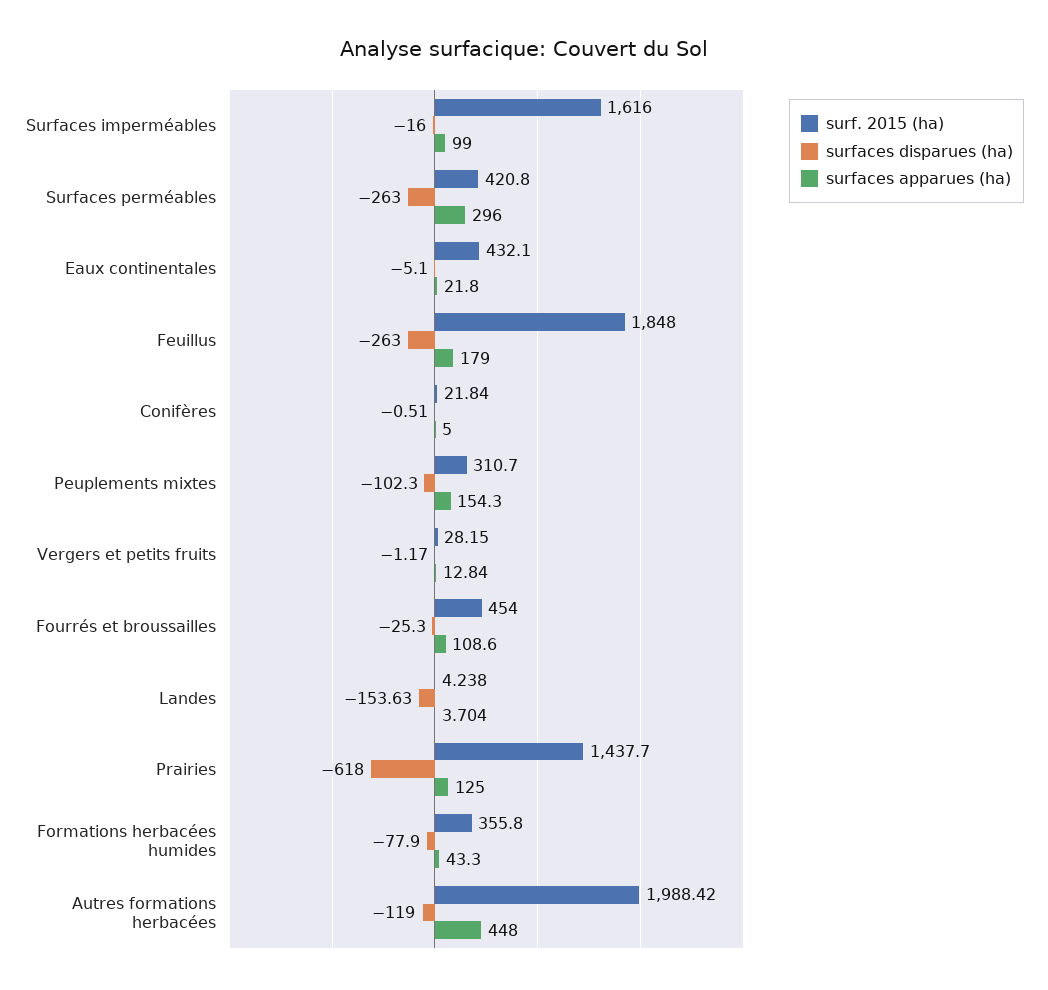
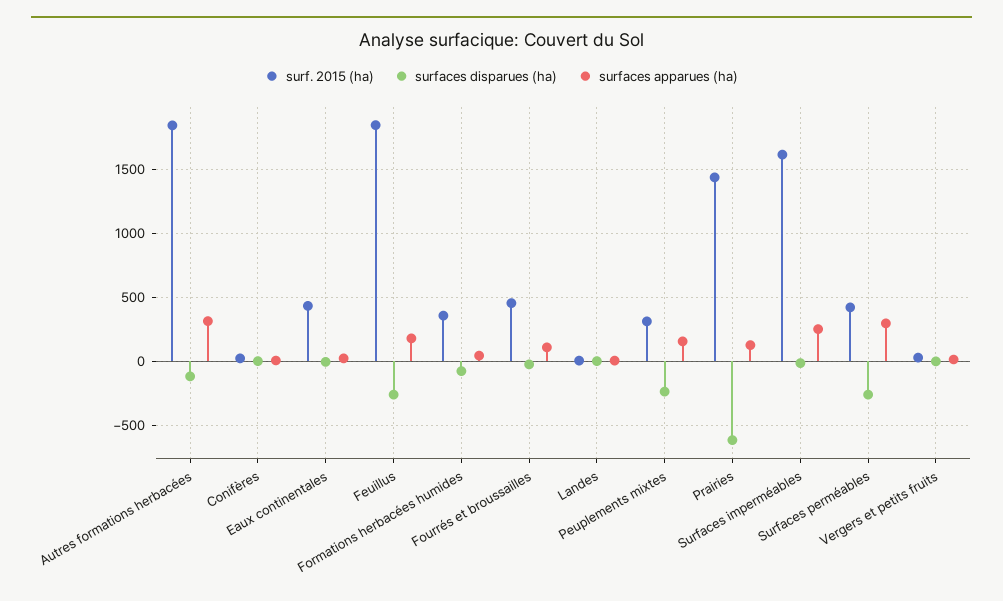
  {
    "surf. 2015 (ha)": {
      "Surfaces imperméables": 1616,
      "Surfaces perméables": 420.8,
      "Eaux continentales": 432.1,
      "Feuillus": 1848,
      "Conifères": 21.84,
      "Peuplements mixtes": 310.7,
      "Vergers et petits fruits": 28.15,
      "Fourrés et broussailles": 454,
      "Landes": 4.238,
      "Prairies": 1437.7,
      "Formations herbacées humides": 355.8,
-     "Autres formations herbacées": 1988.42
+     "Autres formations herbacées": 1850
    },
    "surfaces disparues (ha)": {
      "Surfaces imperméables": -16,
      "Surfaces perméables": -263,
      "Eaux continentales": -5.1,
      "Feuillus": -263,
      "Conifères": -0.51,
-     "Peuplements mixtes": -102.3,
+     "Peuplements mixtes": -250,
      "Vergers et petits fruits": -1.17,
      "Fourrés et broussailles": -25.3,
-     "Landes": -153.63,
+     "Landes": 0,
      "Prairies": -618,
      "Formations herbacées humides": -77.9,
      "Autres formations herbacées": -119
    },
    "surfaces apparues (ha)": {
-     "Surfaces imperméables": 99,
+     "Surfaces imperméables": 250,
      "Surfaces perméables": 296,
      "Eaux continentales": 21.8,
      "Feuillus": 179,
      "Conifères": 5,
      "Peuplements mixtes": 154.3,
      "Vergers et petits fruits": 12.84,
      "Fourrés et broussailles": 108.6,
      "Landes": 3.704,
      "Prairies": 125,
      "Formations herbacées humides": 43.3,
-     "Autres formations herbacées": 448
+     "Autres formations herbacées": 300
    }
  }

